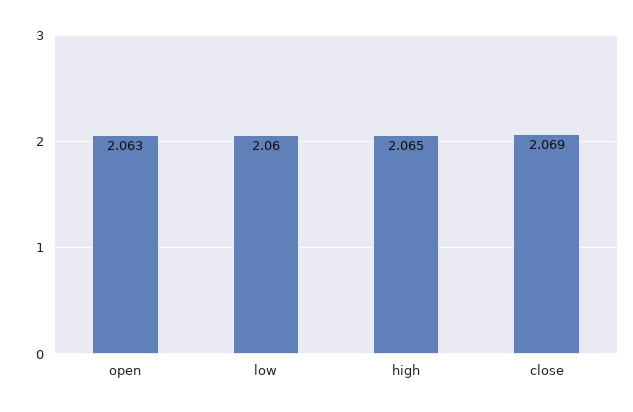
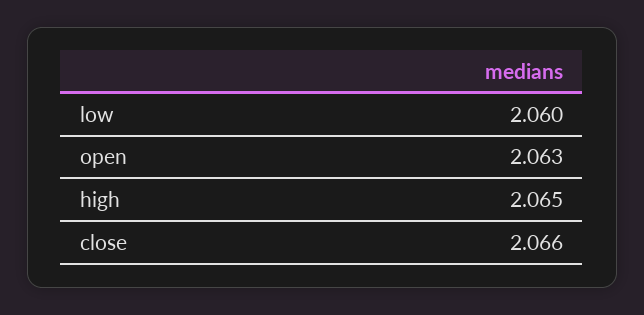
  {
    "open": 2.063,
    "low": 2.06,
    "high": 2.065,
-   "close": 2.069
+   "close": 2.066
  }

